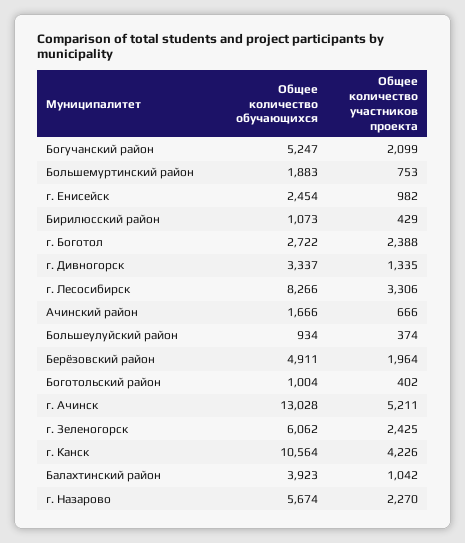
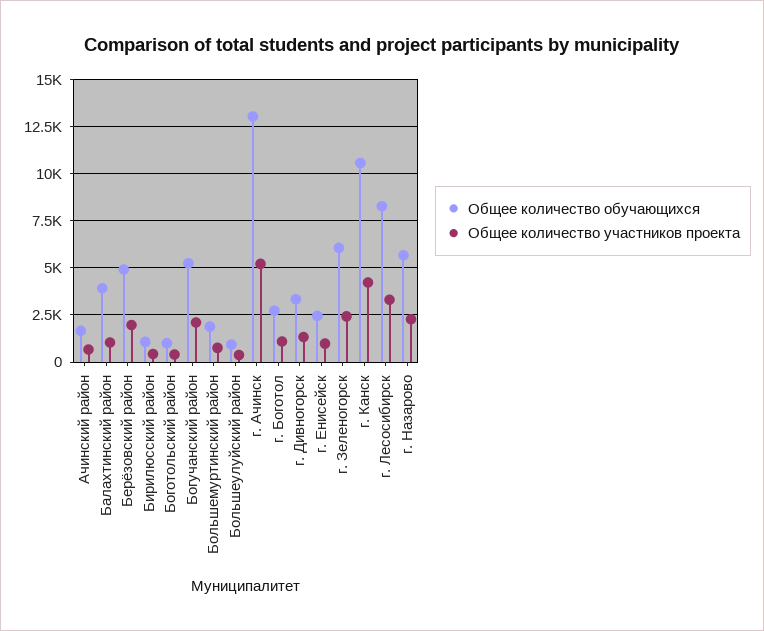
  {
    "Общее количество обучающихся": {
      "Богучанский район": 5247,
      "Большемуртинский район": 1883,
      "г. Енисейск": 2454,
      "Бирилюсский район": 1073,
      "г. Боготол": 2722,
      "г. Дивногорск": 3337,
      "г. Лесосибирск": 8266,
      "Ачинский район": 1666,
      "Большеулуйский район": 934,
      "Берёзовский район": 4911,
      "Боготольский район": 1004,
      "г. Ачинск": 13028,
      "г. Зеленогорск": 6062,
      "г. Канск": 10564,
      "Балахтинский район": 3923,
      "г. Назарово": 5674
    },
    "Общее количество участников проекта": {
      "Богучанский район": 2099,
      "Большемуртинский район": 753,
      "г. Енисейск": 982,
      "Бирилюсский район": 429,
-     "г. Боготол": 2388,
+     "г. Боготол": 1000,
      "г. Дивногорск": 1335,
      "г. Лесосибирск": 3306,
      "Ачинский район": 666,
      "Большеулуйский район": 374,
      "Берёзовский район": 1964,
      "Боготольский район": 402,
      "г. Ачинск": 5211,
      "г. Зеленогорск": 2425,
      "г. Канск": 4226,
      "Балахтинский район": 1042,
      "г. Назарово": 2270
    }
  }

